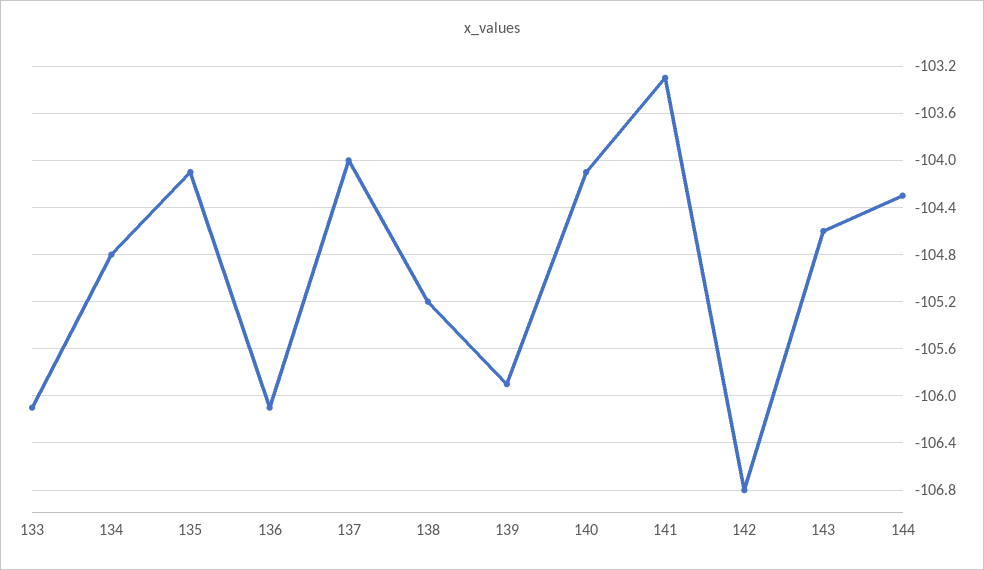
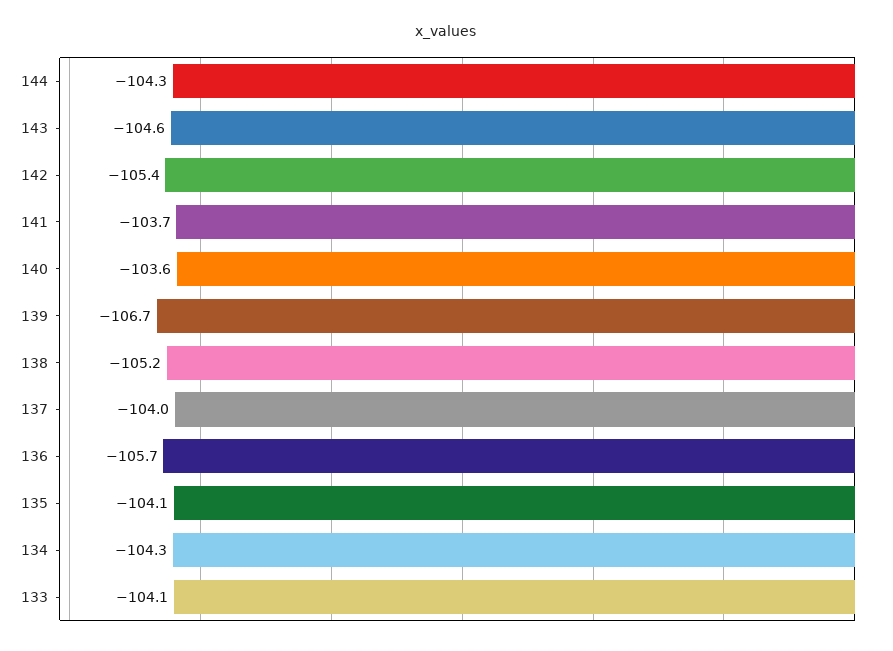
  {
-   "133": -106.1,
+   "133": -104.1,
-   "134": -104.8,
+   "134": -104.3,
    "135": -104.1,
-   "136": -106.1,
+   "136": -105.7,
    "137": -104,
    "138": -105.2,
-   "139": -105.9,
+   "139": -106.7,
-   "140": -104.1,
+   "140": -103.6,
-   "141": -103.3,
+   "141": -103.7,
-   "142": -106.8,
+   "142": -105.4,
    "143": -104.6,
    "144": -104.3
  }

